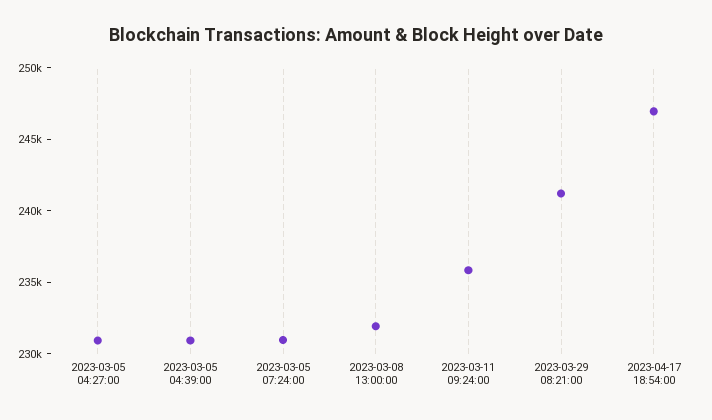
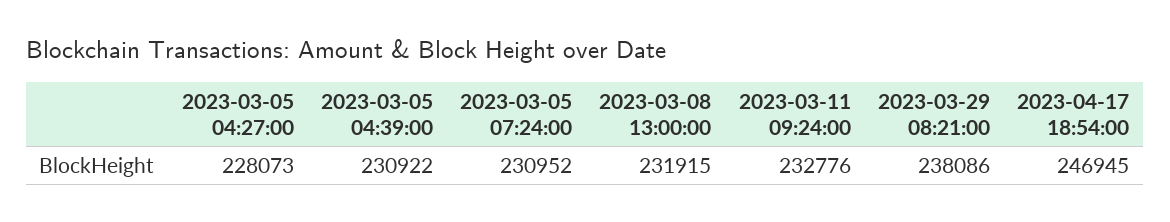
  {
-   "2023-03-05 04:27:00": 231000,
+   "2023-03-05 04:27:00": 228073,
    "2023-03-05 04:39:00": 230922,
    "2023-03-05 07:24:00": 230952,
    "2023-03-08 13:00:00": 231915,
-   "2023-03-11 09:24:00": 236000,
+   "2023-03-11 09:24:00": 232776,
-   "2023-03-29 08:21:00": 241000,
+   "2023-03-29 08:21:00": 238086,
    "2023-04-17 18:54:00": 246945
  }

